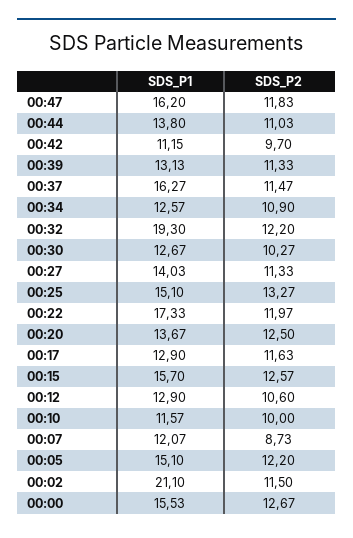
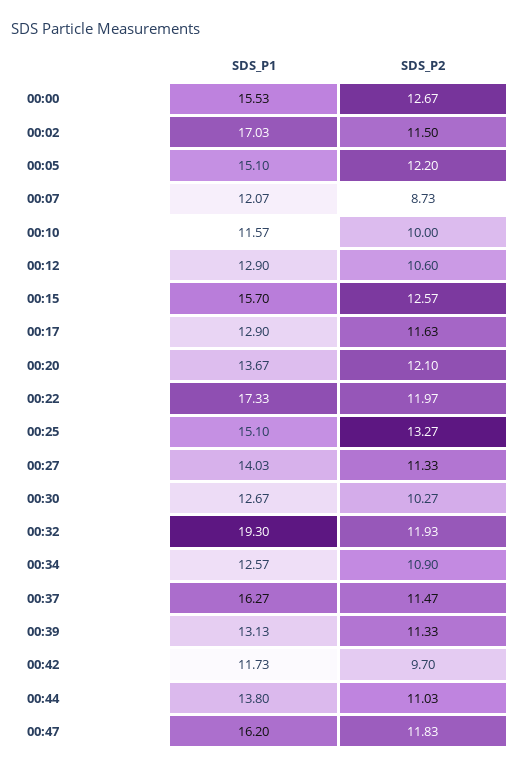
  {
    "SDS_P1": {
      "00:47": 16.2,
      "00:44": 13.8,
-     "00:42": 11.15,
+     "00:42": 11.73,
      "00:39": 13.13,
      "00:37": 16.27,
      "00:34": 12.57,
      "00:32": 19.3,
      "00:30": 12.67,
      "00:27": 14.03,
      "00:25": 15.1,
      "00:22": 17.33,
      "00:20": 13.67,
      "00:17": 12.9,
      "00:15": 15.7,
      "00:12": 12.9,
      "00:10": 11.57,
      "00:07": 12.07,
      "00:05": 15.1,
-     "00:02": 21.1,
+     "00:02": 17.03,
      "00:00": 15.53
    },
    "SDS_P2": {
      "00:47": 11.83,
      "00:44": 11.03,
      "00:42": 9.7,
      "00:39": 11.33,
      "00:37": 11.47,
      "00:34": 10.9,
-     "00:32": 12.2,
+     "00:32": 11.93,
      "00:30": 10.27,
      "00:27": 11.33,
      "00:25": 13.27,
      "00:22": 11.97,
-     "00:20": 12.5,
+     "00:20": 12.1,
      "00:17": 11.63,
      "00:15": 12.57,
      "00:12": 10.6,
      "00:10": 10,
      "00:07": 8.73,
      "00:05": 12.2,
      "00:02": 11.5,
      "00:00": 12.67
    }
  }

